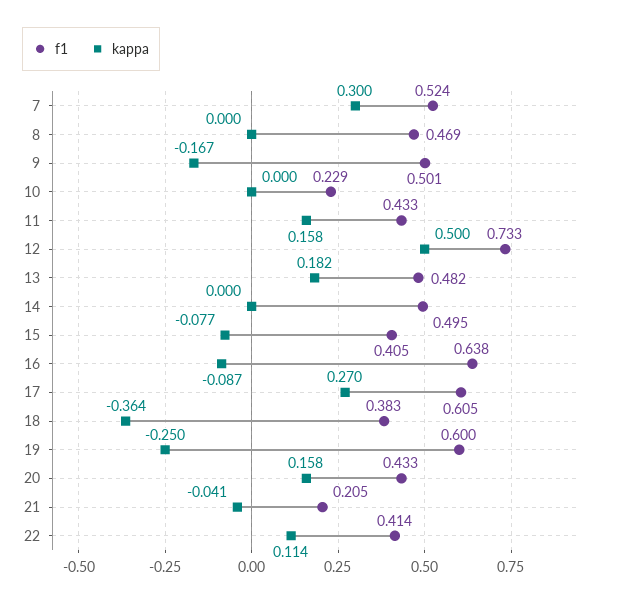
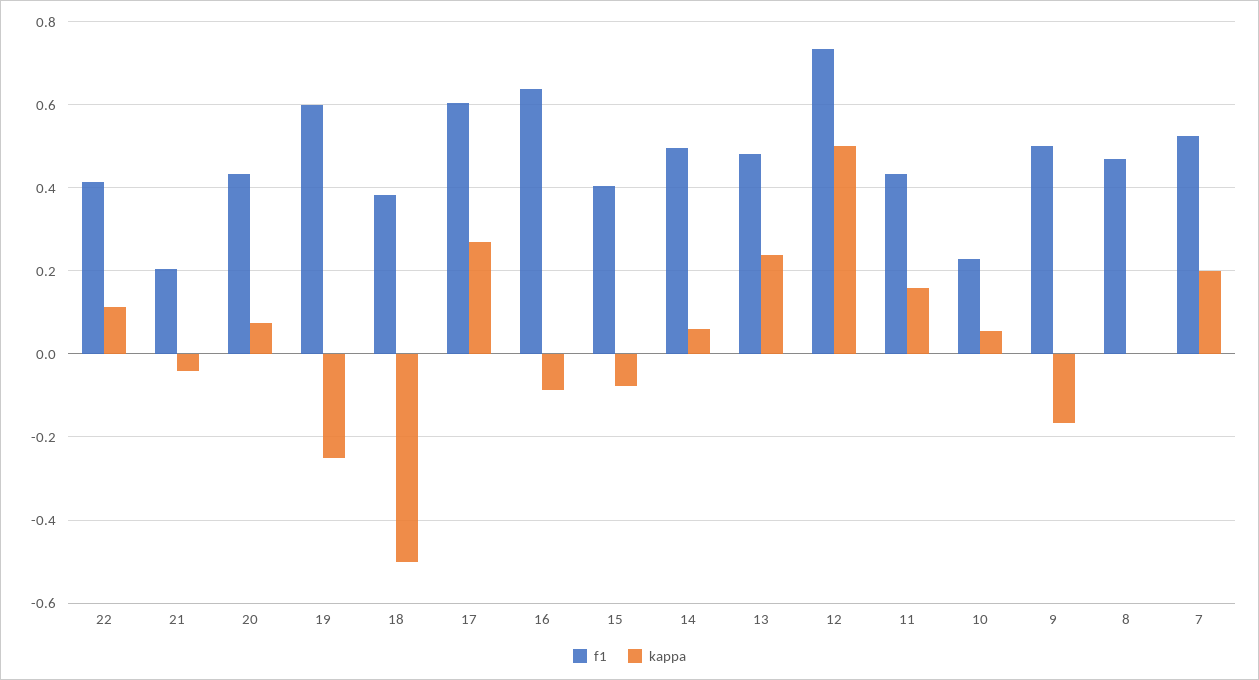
  {
    "f1": {
      "7": 0.524,
      "8": 0.469,
      "9": 0.501,
      "10": 0.229,
      "11": 0.433,
      "12": 0.733,
      "13": 0.482,
      "14": 0.495,
      "15": 0.405,
      "16": 0.638,
      "17": 0.605,
      "18": 0.383,
      "19": 0.6,
      "20": 0.433,
      "21": 0.205,
      "22": 0.414
    },
    "kappa": {
-     "7": 0.3,
+     "7": 0.2,
      "8": 0,
      "9": -0.167,
-     "10": 0,
+     "10": 0.06,
      "11": 0.158,
      "12": 0.5,
-     "13": 0.182,
+     "13": 0.24,
-     "14": 0,
+     "14": 0.06,
      "15": -0.077,
      "16": -0.087,
      "17": 0.27,
-     "18": -0.364,
+     "18": -0.5,
      "19": -0.25,
-     "20": 0.158,
+     "20": 0.08,
      "21": -0.041,
      "22": 0.114
    }
  }

